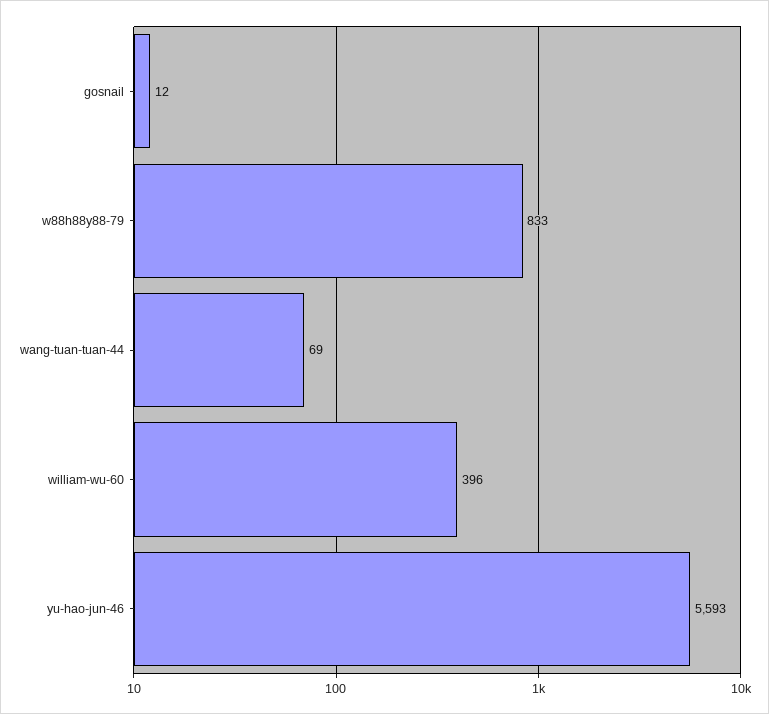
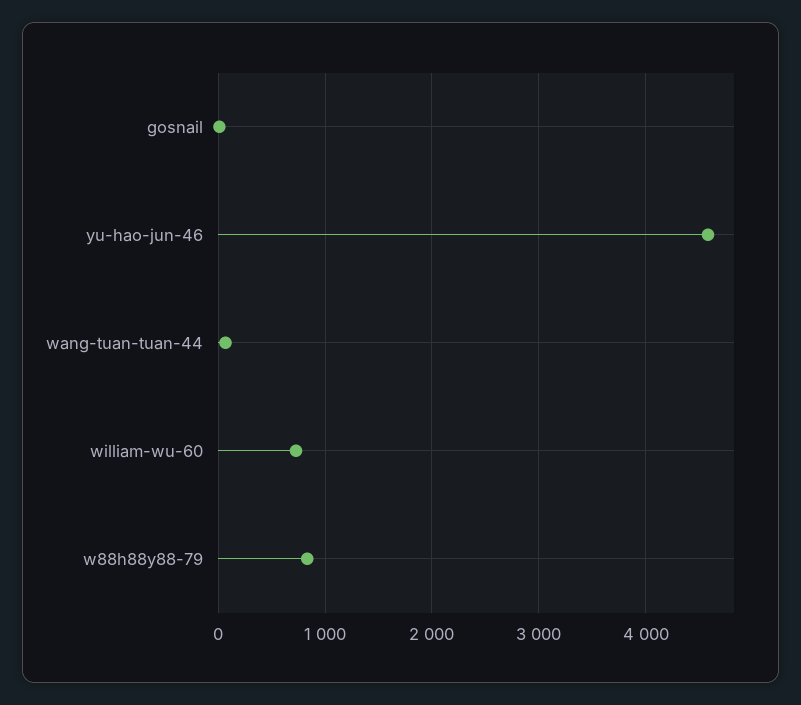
  {
    "gosnail": 12,
    "w88h88y88-79": 833,
    "wang-tuan-tuan-44": 69,
-   "william-wu-60": 396,
+   "william-wu-60": 700,
-   "yu-hao-jun-46": 5593
+   "yu-hao-jun-46": 4600
  }

